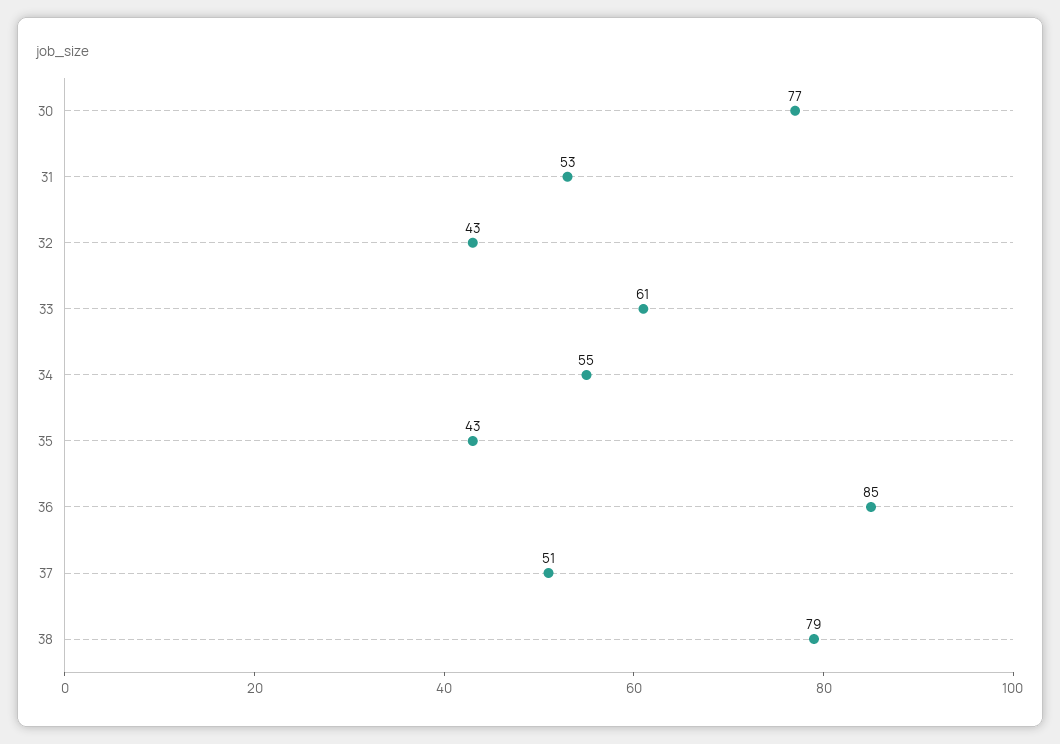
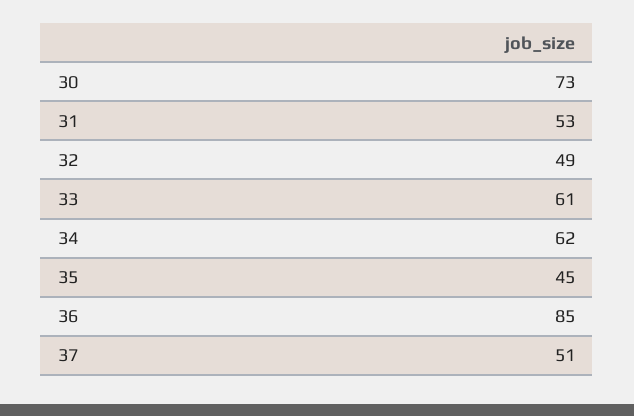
  {
-   "30": 77,
+   "30": 73,
    "31": 53,
-   "32": 43,
+   "32": 49,
    "33": 61,
-   "34": 55,
+   "34": 62,
-   "35": 43,
+   "35": 45,
    "36": 85,
-   "37": 51,
+   "37": 51
-   "38": 79
  }

